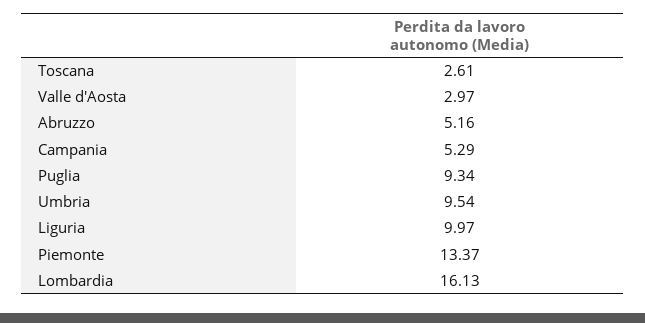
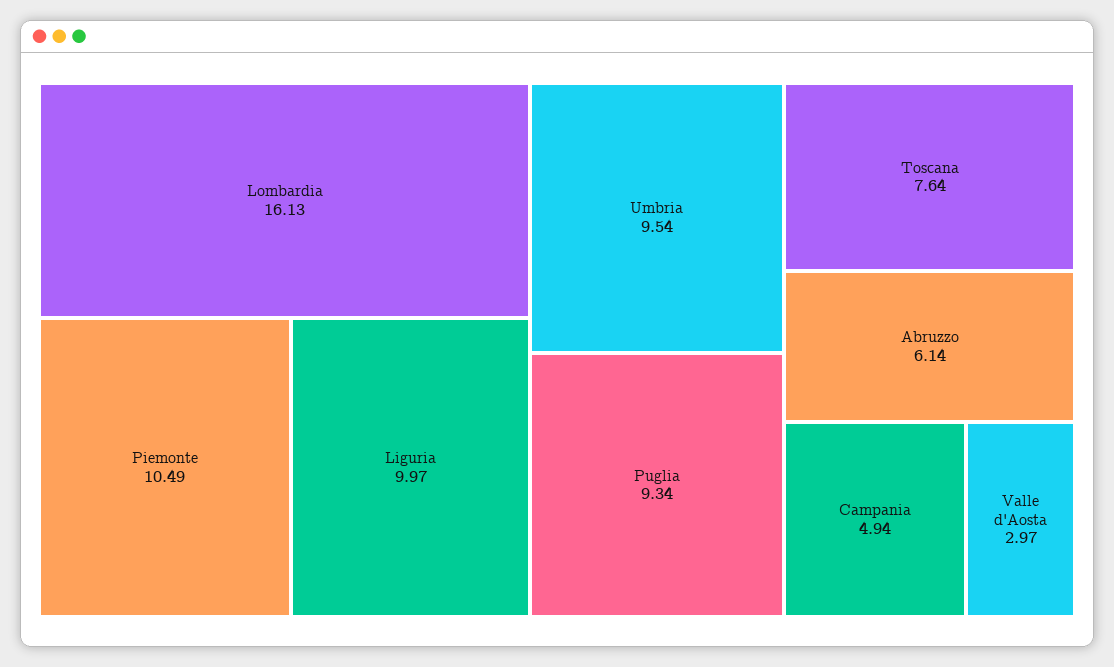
  {
-   "Toscana": 2.61,
+   "Toscana": 7.64,
    "Valle d'Aosta": 2.97,
-   "Abruzzo": 5.16,
+   "Abruzzo": 6.14,
-   "Campania": 5.29,
+   "Campania": 4.94,
    "Puglia": 9.34,
    "Umbria": 9.54,
    "Liguria": 9.97,
-   "Piemonte": 13.37,
+   "Piemonte": 10.49,
    "Lombardia": 16.13
  }

